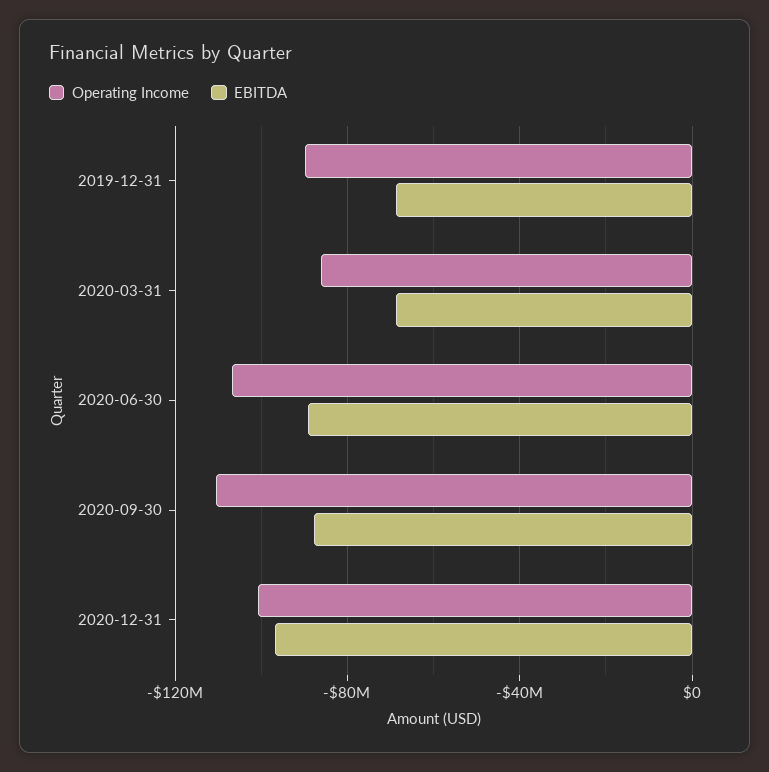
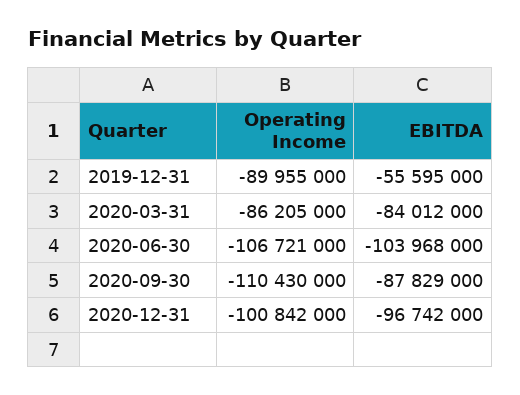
  {
    "Operating Income": {
      "2019-12-31": -89955000,
      "2020-03-31": -86205000,
      "2020-06-30": -106721000,
      "2020-09-30": -110430000,
      "2020-12-31": -100842000
    },
    "EBITDA": {
-     "2019-12-31": -70000000,
+     "2019-12-31": -55595000,
-     "2020-03-31": -70000000,
+     "2020-03-31": -84012000,
-     "2020-06-30": -90000000,
+     "2020-06-30": -103968000,
      "2020-09-30": -87829000,
      "2020-12-31": -96742000
    }
  }

